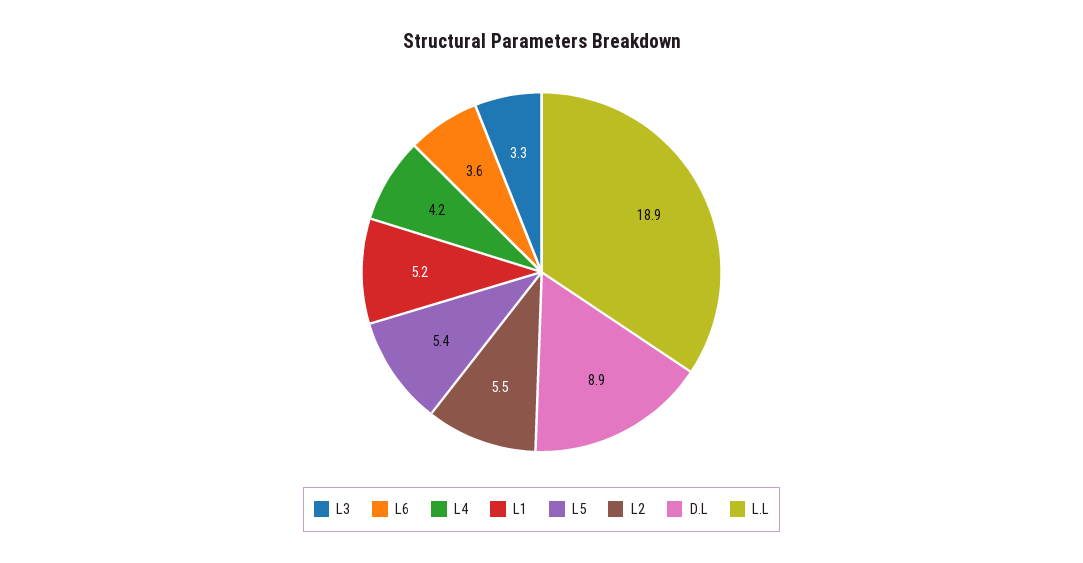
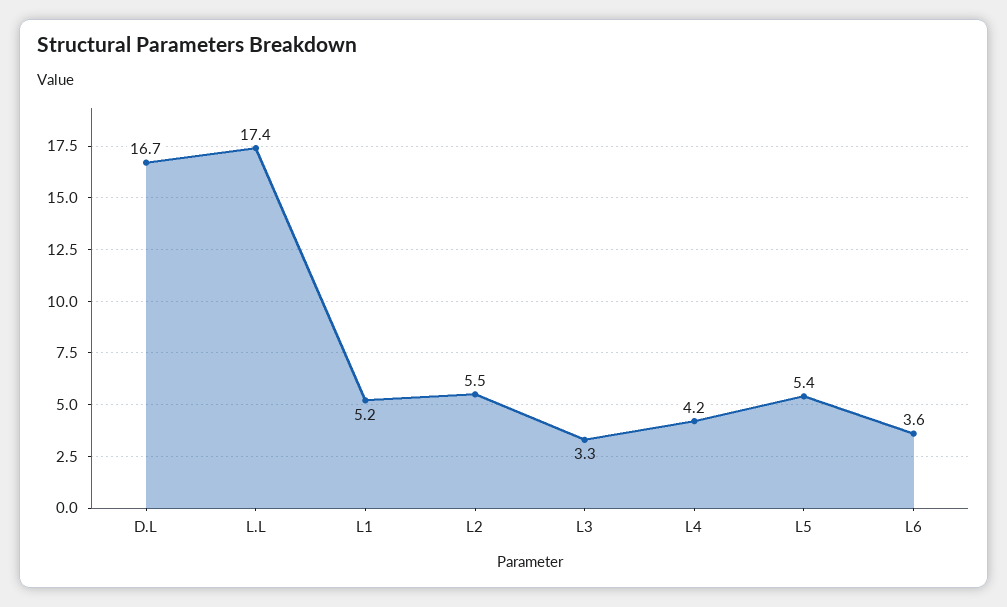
  {
    "L3": 3.3,
    "L6": 3.6,
    "L4": 4.2,
    "L1": 5.2,
    "L5": 5.4,
    "L2": 5.5,
-   "D.L": 8.9,
+   "D.L": 16.7,
-   "L.L": 18.9
+   "L.L": 17.4
  }

